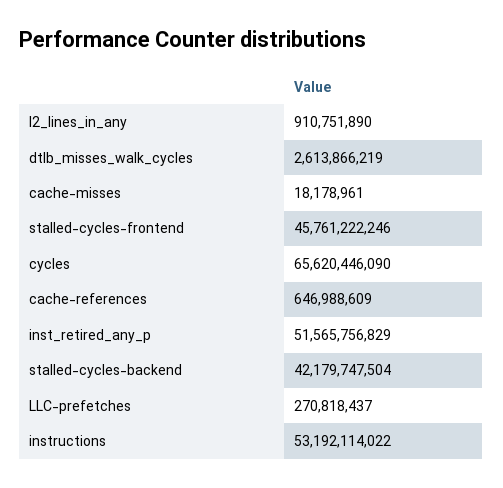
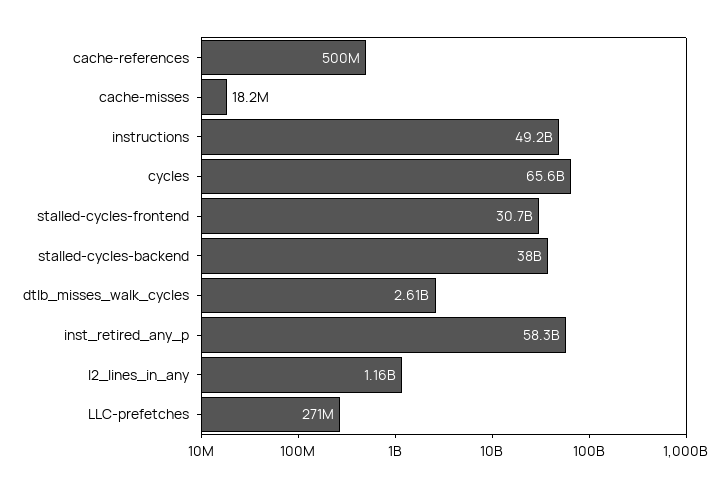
  {
-   "l2_lines_in_any": 910751890,
+   "l2_lines_in_any": 1160000000,
    "dtlb_misses_walk_cycles": 2613866219,
    "cache-misses": 18178961,
-   "stalled-cycles-frontend": 45761222246,
+   "stalled-cycles-frontend": 30700000000,
    "cycles": 65620446090,
-   "cache-references": 646988609,
+   "cache-references": 500000000,
-   "inst_retired_any_p": 51565756829,
+   "inst_retired_any_p": 58300000000,
-   "stalled-cycles-backend": 42179747504,
+   "stalled-cycles-backend": 38000000000,
    "LLC-prefetches": 270818437,
-   "instructions": 53192114022
+   "instructions": 49200000000
  }

